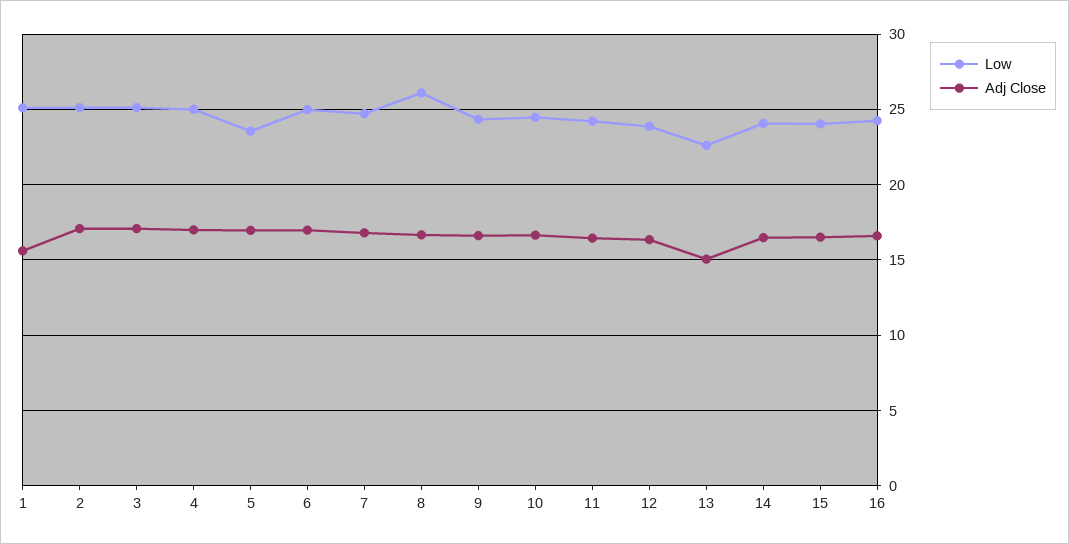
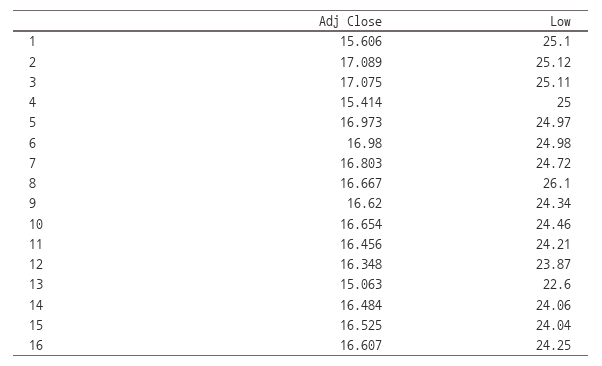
  {
    "Low": {
      "1": 25.1,
      "2": 25.12,
      "3": 25.11,
      "4": 25,
-     "5": 23.5,
+     "5": 24.97,
      "6": 24.98,
      "7": 24.72,
      "8": 26.1,
      "9": 24.34,
      "10": 24.46,
      "11": 24.21,
      "12": 23.87,
      "13": 22.6,
      "14": 24.06,
      "15": 24.04,
      "16": 24.25
    },
    "Adj Close": {
      "1": 15.606,
      "2": 17.089,
      "3": 17.075,
-     "4": 17,
+     "4": 15.414,
      "5": 16.973,
      "6": 16.98,
      "7": 16.803,
      "8": 16.667,
      "9": 16.62,
      "10": 16.654,
      "11": 16.456,
      "12": 16.348,
      "13": 15.063,
      "14": 16.484,
      "15": 16.525,
      "16": 16.607
    }
  }

